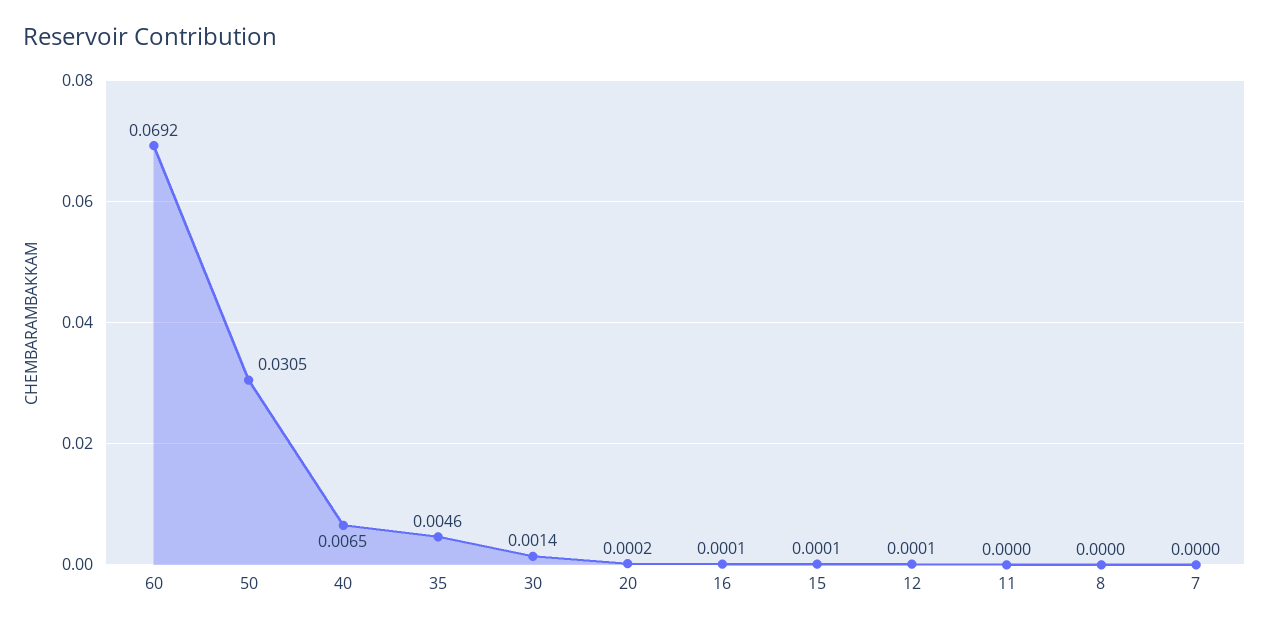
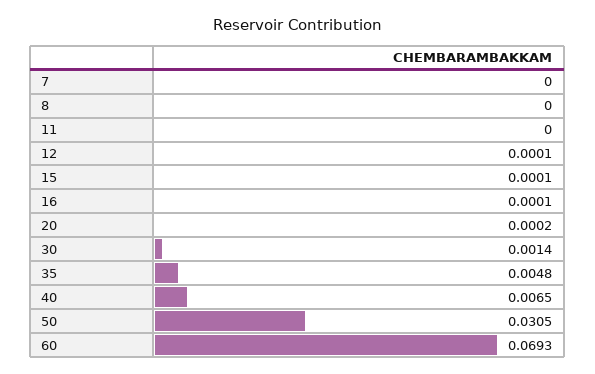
  {
-   "60": 0.0692,
+   "60": 0.0693,
    "50": 0.0305,
    "40": 0.0065,
-   "35": 0.0046,
+   "35": 0.0048,
    "30": 0.0014,
    "20": 0.0002,
    "16": 0.0001,
    "15": 0.0001,
    "12": 0.0001,
    "11": 0,
    "8": 0,
    "7": 0
  }

